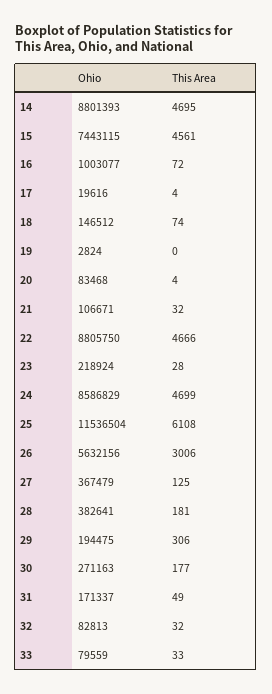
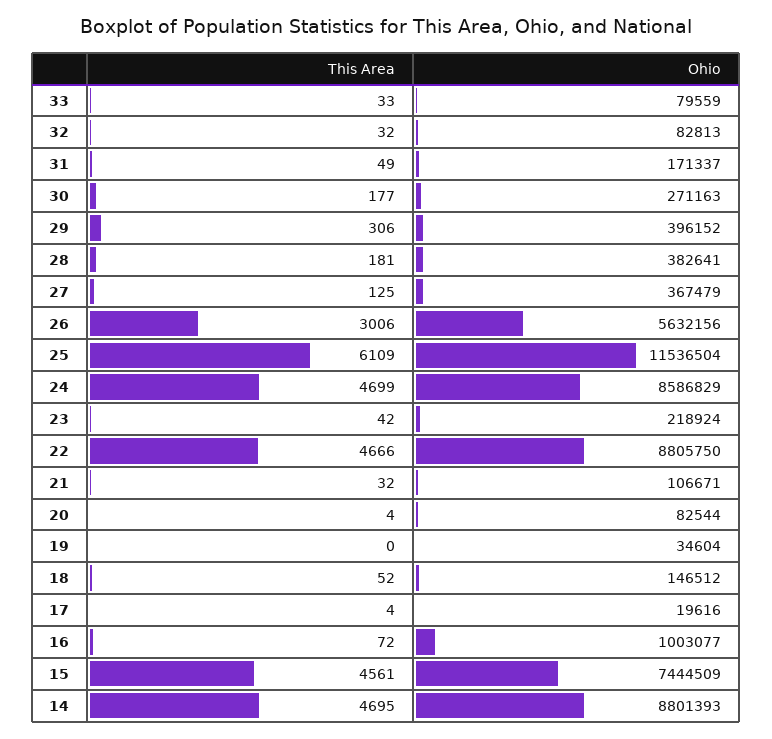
  {
    "Ohio": {
      "14": 8801393,
-     "15": 7443115,
+     "15": 7444509,
      "16": 1003077,
      "17": 19616,
      "18": 146512,
-     "19": 2824,
+     "19": 34604,
-     "20": 83468,
+     "20": 82544,
      "21": 106671,
      "22": 8805750,
      "23": 218924,
      "24": 8586829,
      "25": 11536504,
      "26": 5632156,
      "27": 367479,
      "28": 382641,
-     "29": 194475,
+     "29": 396152,
      "30": 271163,
      "31": 171337,
      "32": 82813,
      "33": 79559
    },
    "This Area": {
      "14": 4695,
      "15": 4561,
      "16": 72,
      "17": 4,
-     "18": 74,
+     "18": 52,
      "19": 0,
      "20": 4,
      "21": 32,
      "22": 4666,
-     "23": 28,
+     "23": 42,
      "24": 4699,
-     "25": 6108,
+     "25": 6109,
      "26": 3006,
      "27": 125,
      "28": 181,
      "29": 306,
      "30": 177,
      "31": 49,
      "32": 32,
      "33": 33
    }
  }

